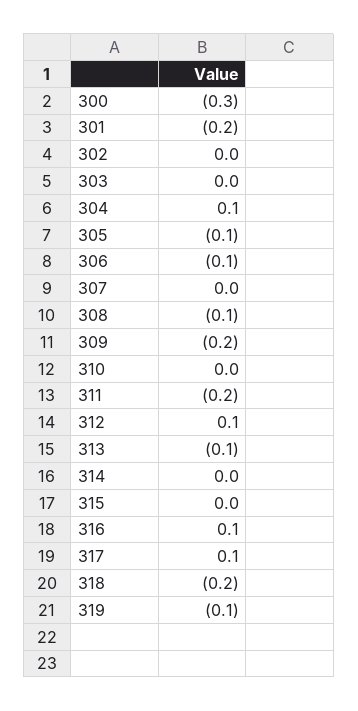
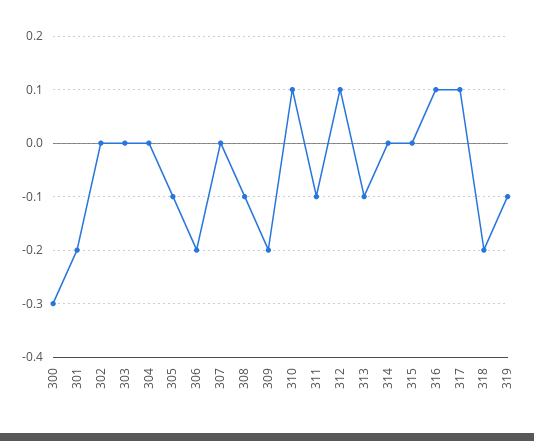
  {
    "300": -0.3,
    "301": -0.2,
    "302": 0,
    "303": 0,
-   "304": 0.1,
+   "304": 0,
    "305": -0.1,
-   "306": -0.1,
+   "306": -0.2,
    "307": 0,
    "308": -0.1,
    "309": -0.2,
-   "310": 0,
+   "310": 0.1,
-   "311": -0.2,
+   "311": -0.1,
    "312": 0.1,
    "313": -0.1,
    "314": 0,
    "315": 0,
    "316": 0.1,
    "317": 0.1,
    "318": -0.2,
    "319": -0.1
  }

